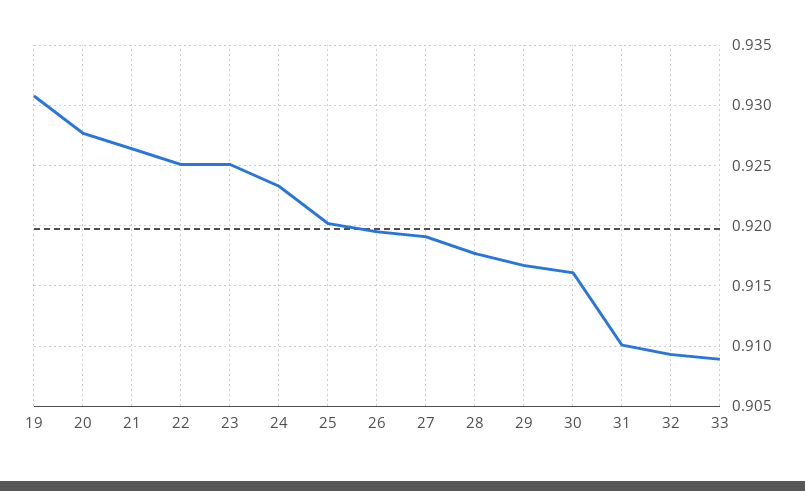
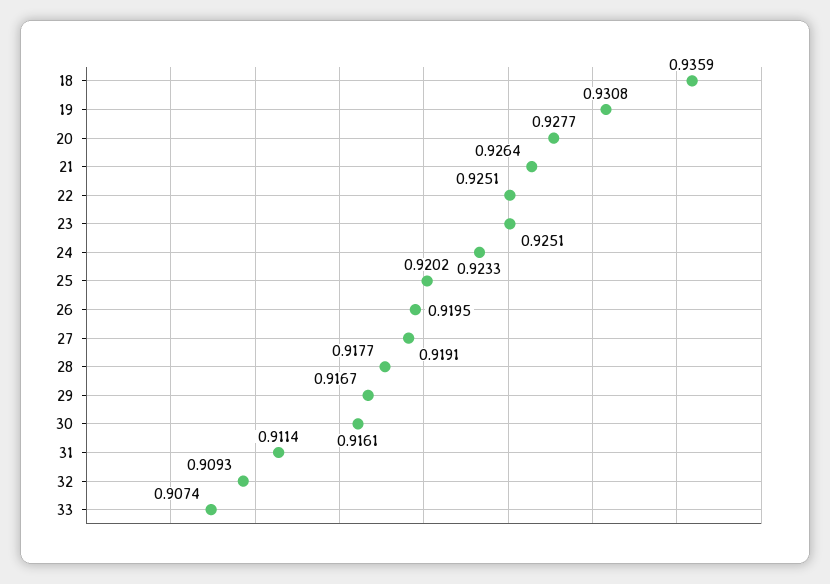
  {
    "19": 0.9308,
    "20": 0.9277,
    "21": 0.9264,
    "22": 0.9251,
    "23": 0.9251,
    "24": 0.9233,
    "25": 0.9202,
    "26": 0.9195,
    "27": 0.9191,
    "28": 0.9177,
    "29": 0.9167,
    "30": 0.9161,
-   "31": 0.91,
+   "31": 0.9114,
    "32": 0.9093,
-   "33": 0.909
+   "33": 0.9074,
+   "18": 0.9359
  }

